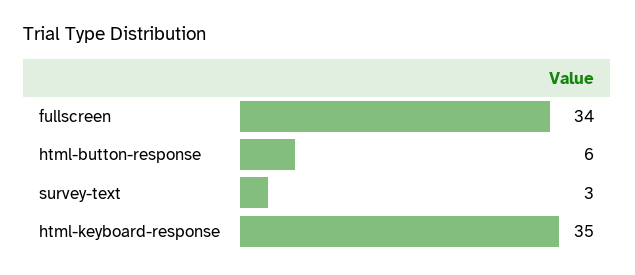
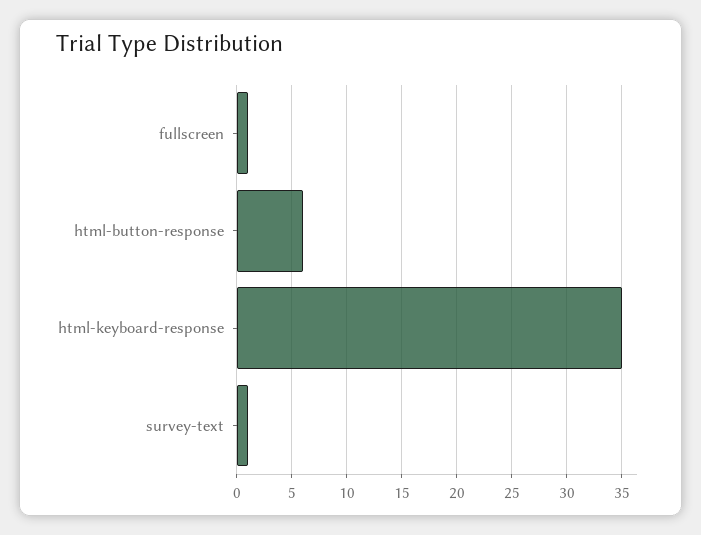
  {
-   "fullscreen": 34,
+   "fullscreen": 1,
    "html-button-response": 6,
-   "survey-text": 3,
+   "survey-text": 1,
    "html-keyboard-response": 35
  }

